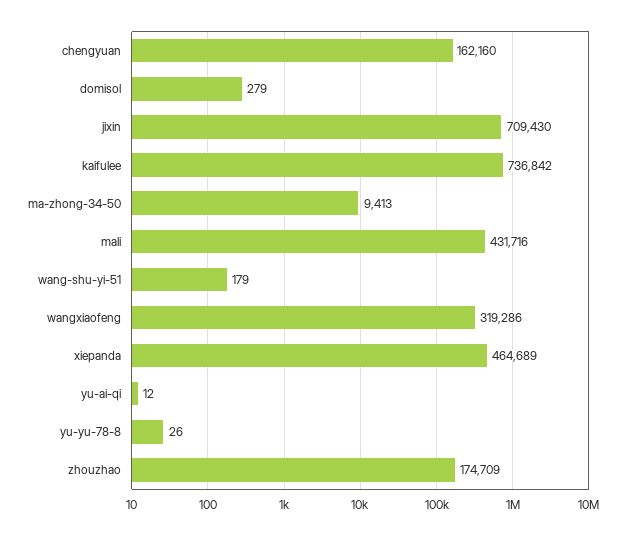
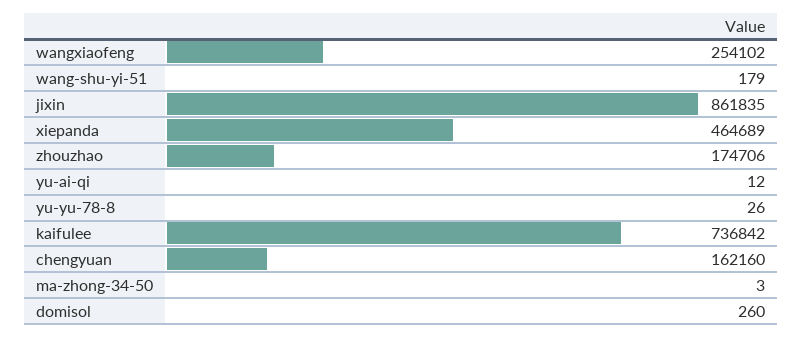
  {
    "chengyuan": 162160,
-   "domisol": 279,
+   "domisol": 260,
-   "jixin": 709430,
+   "jixin": 861835,
    "kaifulee": 736842,
-   "ma-zhong-34-50": 9413,
+   "ma-zhong-34-50": 3,
-   "mali": 431716,
    "wang-shu-yi-51": 179,
-   "wangxiaofeng": 319286,
+   "wangxiaofeng": 254102,
    "xiepanda": 464689,
    "yu-ai-qi": 12,
    "yu-yu-78-8": 26,
-   "zhouzhao": 174709
+   "zhouzhao": 174706
  }

